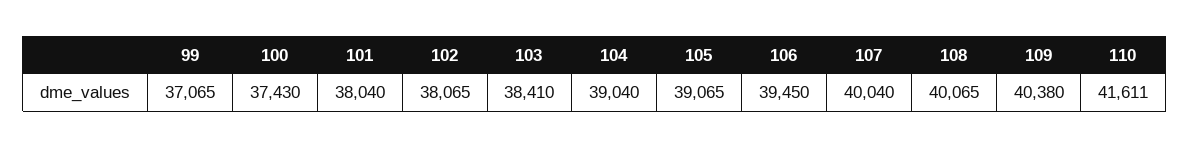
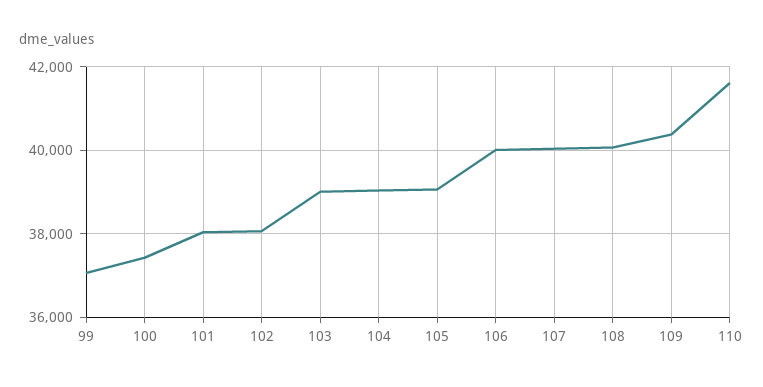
  {
    "99": 37065,
    "100": 37430,
    "101": 38040,
    "102": 38065,
-   "103": 38410,
+   "103": 39000,
    "104": 39040,
    "105": 39065,
-   "106": 39450,
+   "106": 40000,
    "107": 40040,
    "108": 40065,
    "109": 40380,
    "110": 41611
  }

